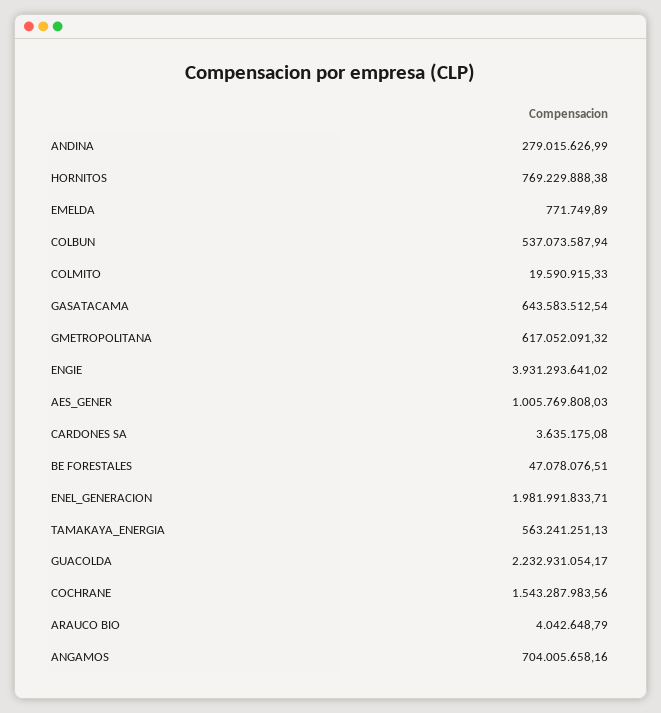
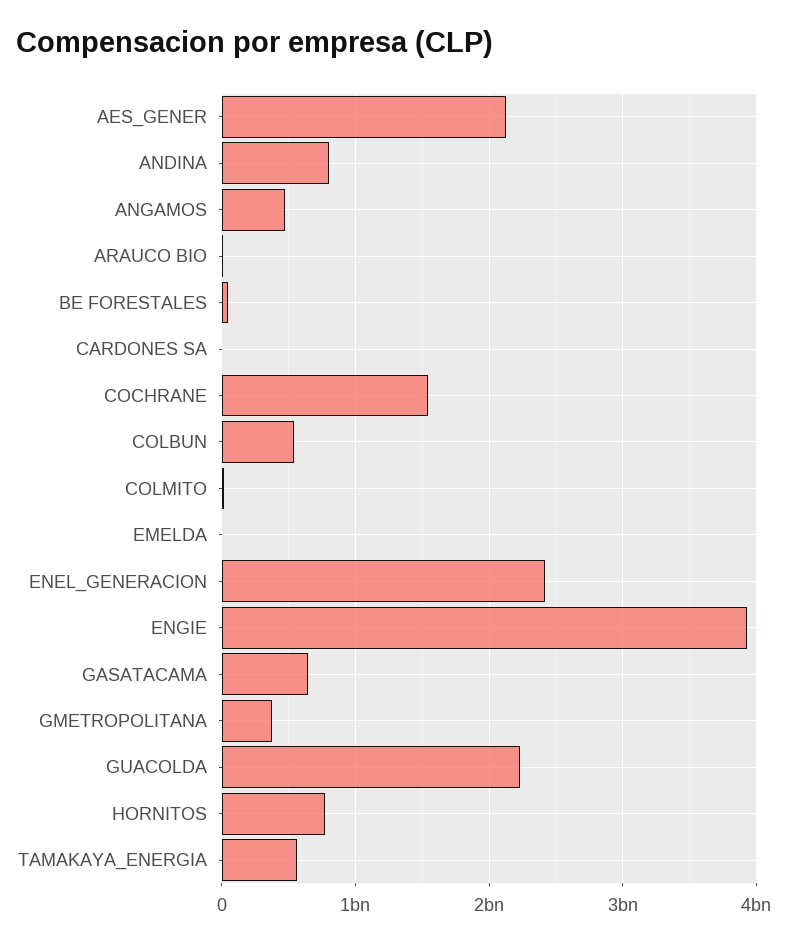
  {
-   "ANDINA": 279015626.99,
+   "ANDINA": 800000000,
    "HORNITOS": 769229888.38,
    "EMELDA": 771749.89,
    "COLBUN": 537073587.94,
    "COLMITO": 19590915.33,
    "GASATACAMA": 643583512.54,
-   "GMETROPOLITANA": 617052091.32,
+   "GMETROPOLITANA": 400000000,
    "ENGIE": 3931293641.02,
-   "AES_GENER": 1005769808.03,
+   "AES_GENER": 2100000000,
    "CARDONES SA": 3635175.08,
    "BE FORESTALES": 47078076.51,
-   "ENEL_GENERACION": 1981991833.71,
+   "ENEL_GENERACION": 2400000000,
    "TAMAKAYA_ENERGIA": 563241251.13,
    "GUACOLDA": 2232931054.17,
    "COCHRANE": 1543287983.56,
    "ARAUCO BIO": 4042648.79,
-   "ANGAMOS": 704005658.16
+   "ANGAMOS": 500000000
  }

